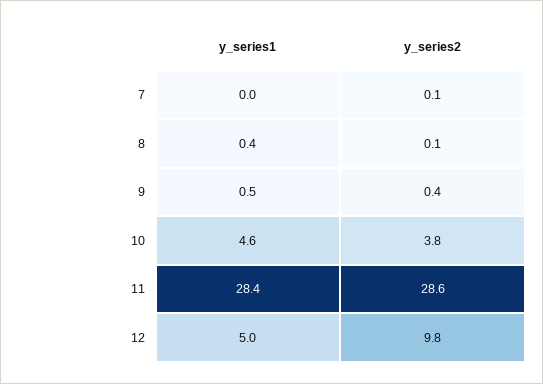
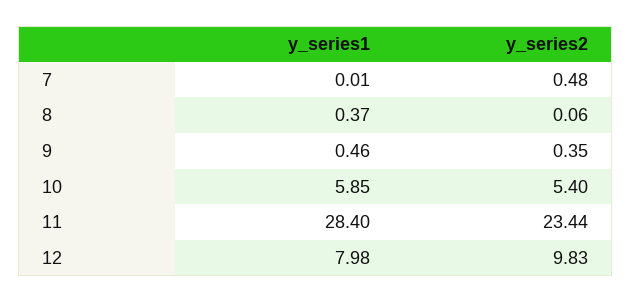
  {
    "y_series1": {
      "7": 0.01,
      "8": 0.37,
      "9": 0.46,
-     "10": 4.6,
+     "10": 5.85,
      "11": 28.4,
-     "12": 5
+     "12": 7.98
    },
    "y_series2": {
-     "7": 0.1,
+     "7": 0.48,
      "8": 0.06,
      "9": 0.35,
-     "10": 3.8,
+     "10": 5.4,
-     "11": 28.6,
+     "11": 23.44,
      "12": 9.83
    }
  }

